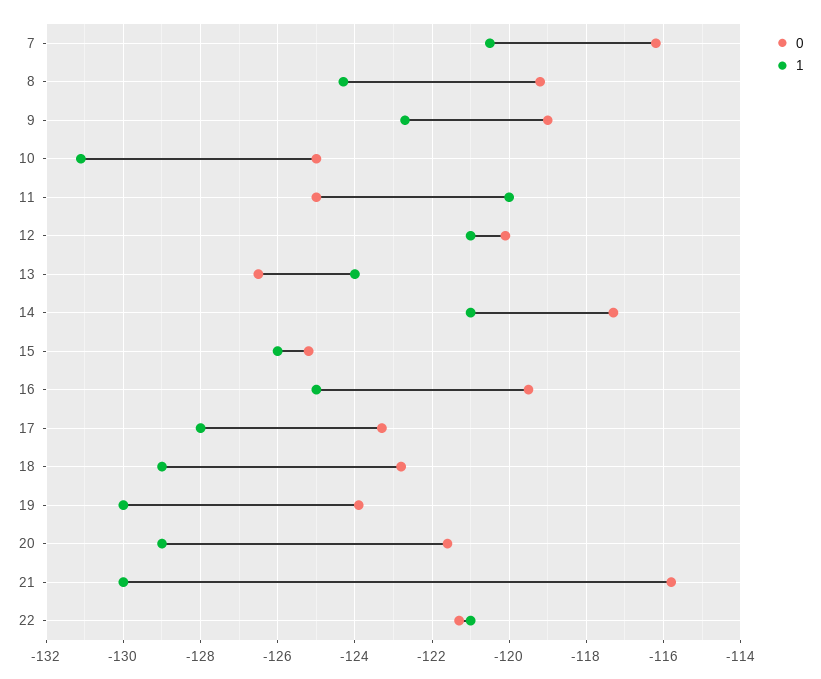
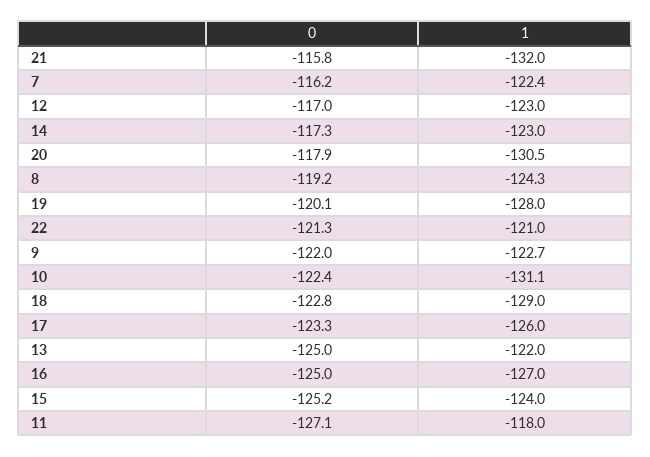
  {
    "0": {
      "7": -116.2,
      "8": -119.2,
-     "9": -119,
+     "9": -122,
-     "10": -125,
+     "10": -122.4,
-     "11": -125,
+     "11": -127.1,
-     "12": -120,
+     "12": -117,
-     "13": -126.5,
+     "13": -125,
      "14": -117.3,
      "15": -125.2,
-     "16": -119.5,
+     "16": -125,
      "17": -123.3,
      "18": -122.8,
-     "19": -124,
+     "19": -120.1,
-     "20": -121.5,
+     "20": -117.9,
      "21": -115.8,
      "22": -121.3
    },
    "1": {
-     "7": -120.5,
+     "7": -122.4,
      "8": -124.3,
      "9": -122.7,
      "10": -131.1,
-     "11": -120,
+     "11": -118,
-     "12": -121,
+     "12": -123,
-     "13": -124,
+     "13": -122,
-     "14": -121,
+     "14": -123,
-     "15": -126,
+     "15": -124,
-     "16": -125,
+     "16": -127,
-     "17": -128,
+     "17": -126,
      "18": -129,
-     "19": -130,
+     "19": -128,
-     "20": -129,
+     "20": -130.5,
-     "21": -130,
+     "21": -132,
      "22": -121
    }
  }

